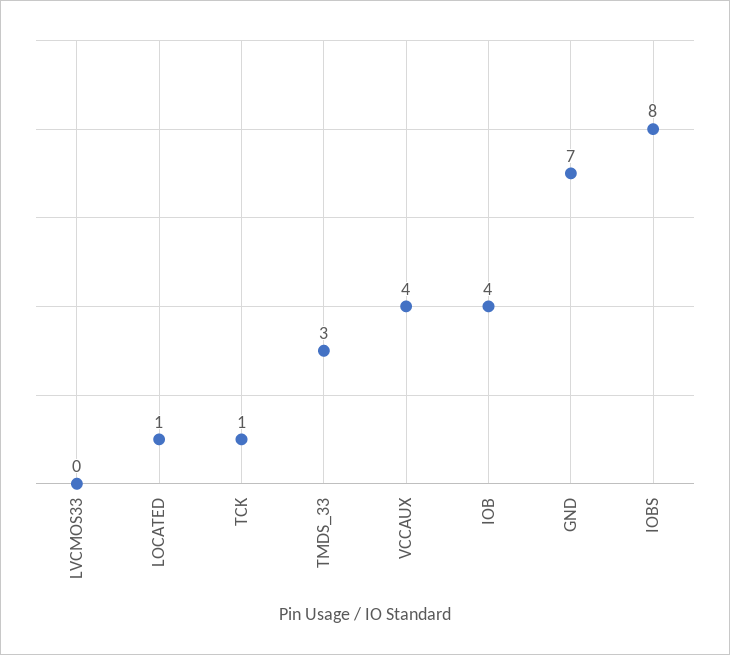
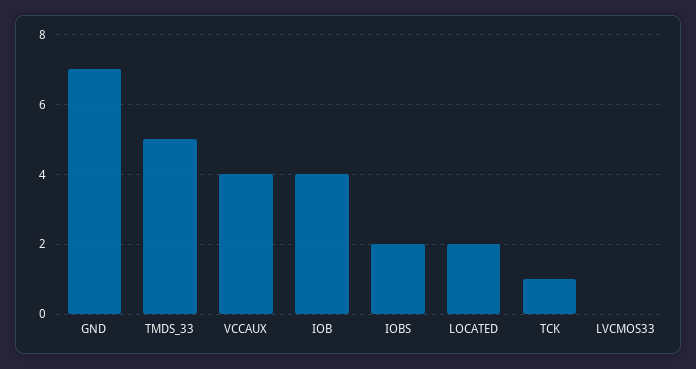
  {
    "LVCMOS33": 0,
-   "LOCATED": 1,
+   "LOCATED": 2,
    "TCK": 1,
-   "TMDS_33": 3,
+   "TMDS_33": 5,
    "VCCAUX": 4,
    "IOB": 4,
    "GND": 7,
-   "IOBS": 8
+   "IOBS": 2
  }

